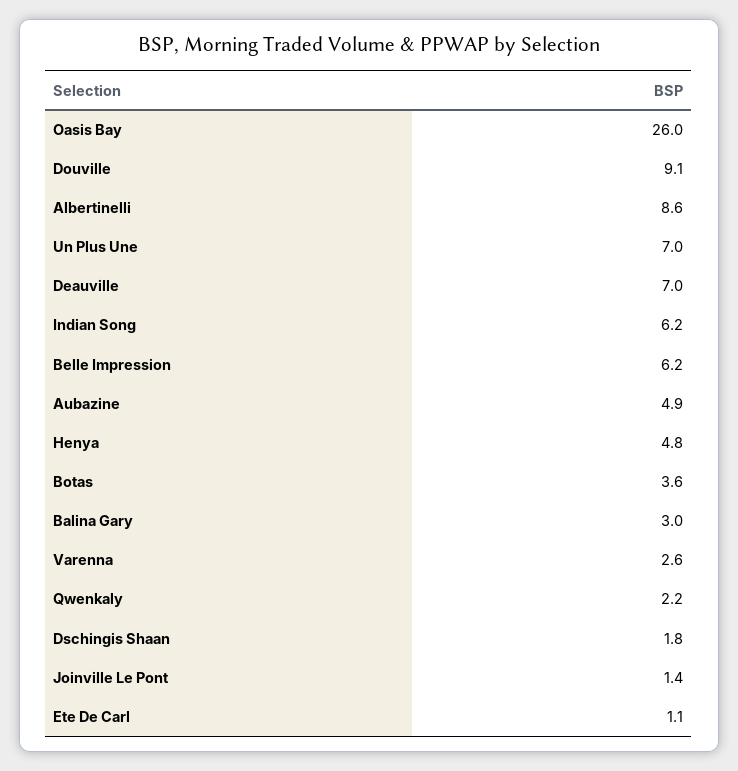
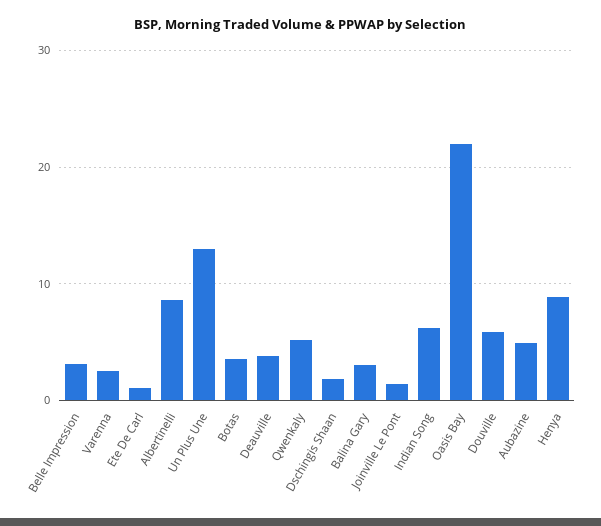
  {
-   "Oasis Bay": 26,
+   "Oasis Bay": 22,
-   "Douville": 9.1,
+   "Douville": 6,
    "Albertinelli": 8.6,
-   "Un Plus Une": 7,
+   "Un Plus Une": 13,
-   "Deauville": 7,
+   "Deauville": 4,
    "Indian Song": 6.2,
-   "Belle Impression": 6.2,
+   "Belle Impression": 3,
    "Aubazine": 4.9,
-   "Henya": 4.8,
+   "Henya": 9,
    "Botas": 3.6,
    "Balina Gary": 3,
    "Varenna": 2.6,
-   "Qwenkaly": 2.2,
+   "Qwenkaly": 5,
    "Dschingis Shaan": 1.8,
    "Joinville Le Pont": 1.4,
    "Ete De Carl": 1.1
  }

